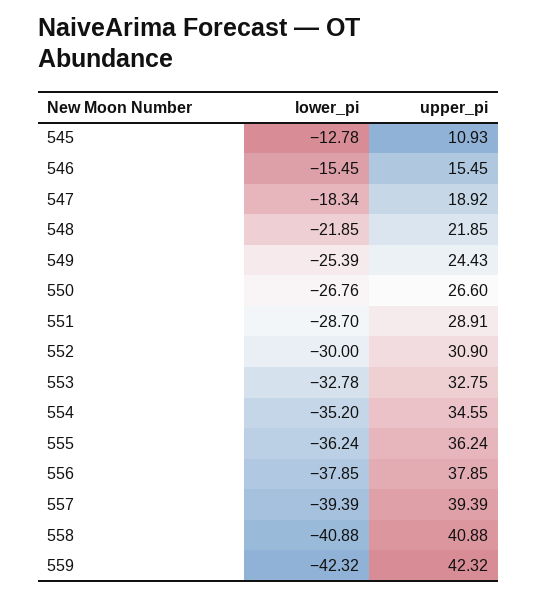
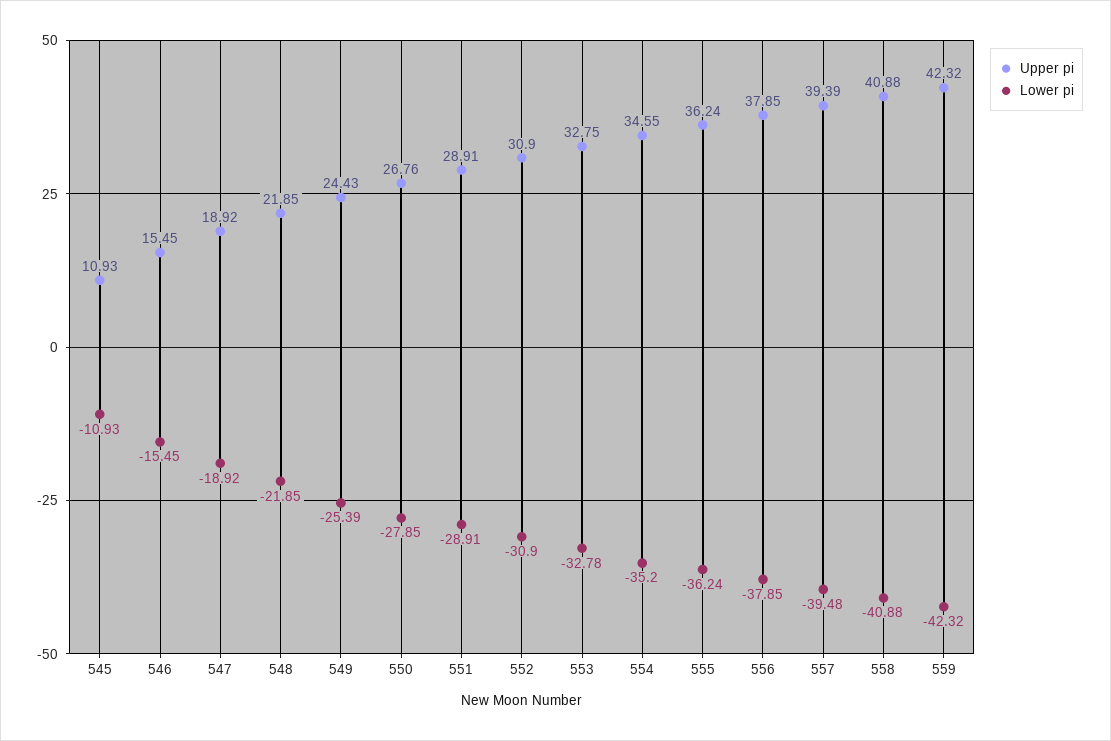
  {
    "lower_pi": {
-     "545": -12.78,
+     "545": -10.93,
      "546": -15.45,
-     "547": -18.34,
+     "547": -18.92,
      "548": -21.85,
      "549": -25.39,
-     "550": -26.76,
+     "550": -27.85,
-     "551": -28.7,
+     "551": -28.91,
-     "552": -30,
+     "552": -30.9,
      "553": -32.78,
      "554": -35.2,
      "555": -36.24,
      "556": -37.85,
-     "557": -39.39,
+     "557": -39.48,
      "558": -40.88,
      "559": -42.32
    },
    "upper_pi": {
      "545": 10.93,
      "546": 15.45,
      "547": 18.92,
      "548": 21.85,
      "549": 24.43,
-     "550": 26.6,
+     "550": 26.76,
      "551": 28.91,
      "552": 30.9,
      "553": 32.75,
      "554": 34.55,
      "555": 36.24,
      "556": 37.85,
      "557": 39.39,
      "558": 40.88,
      "559": 42.32
    }
  }

